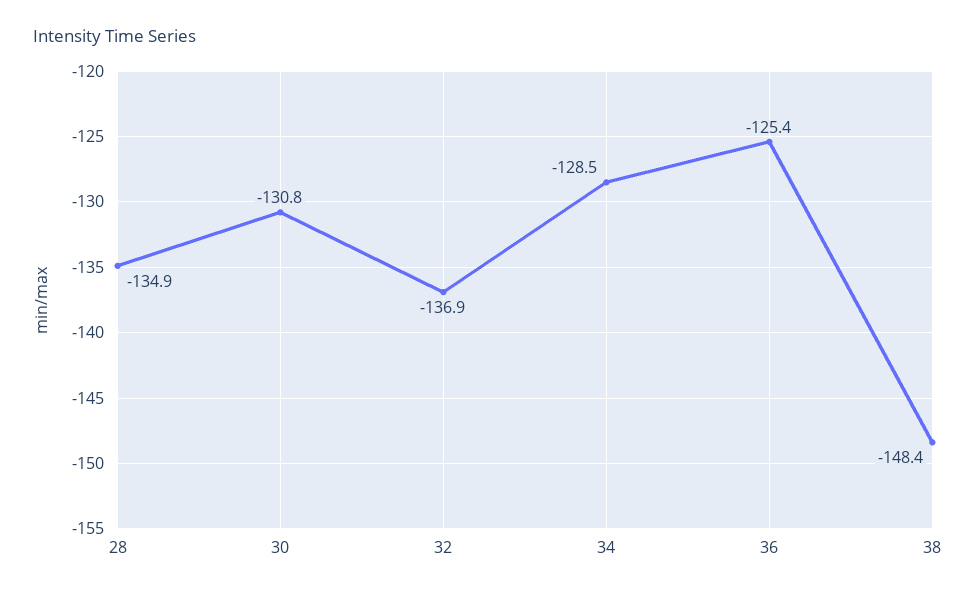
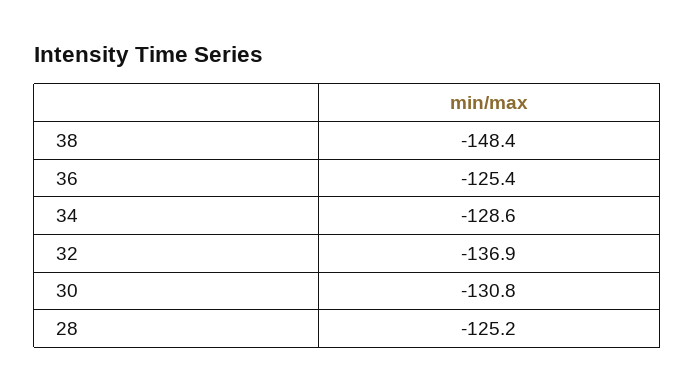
  {
-   "28": -134.9,
+   "28": -125.2,
    "30": -130.8,
    "32": -136.9,
-   "34": -128.5,
+   "34": -128.6,
    "36": -125.4,
    "38": -148.4
  }

